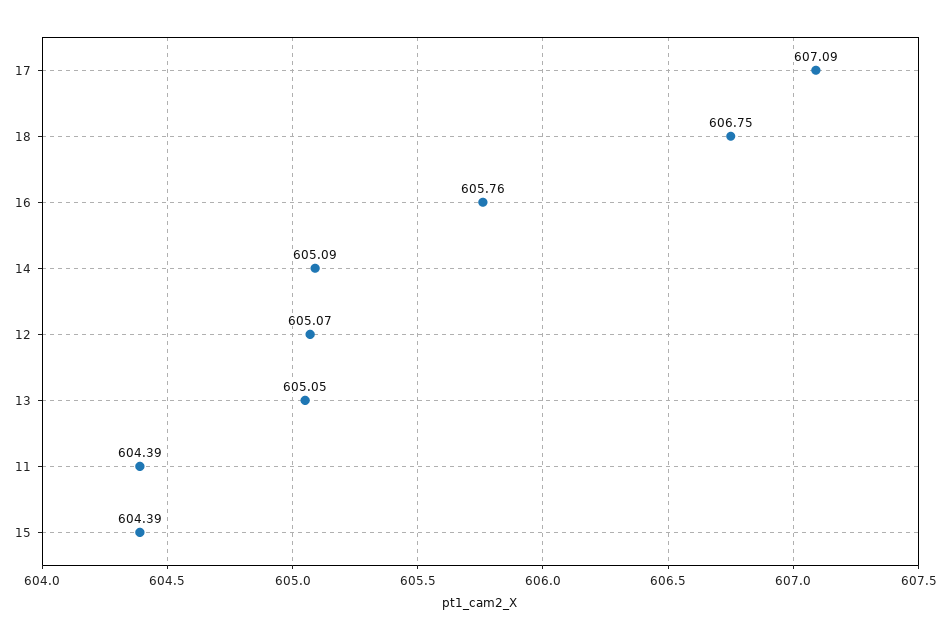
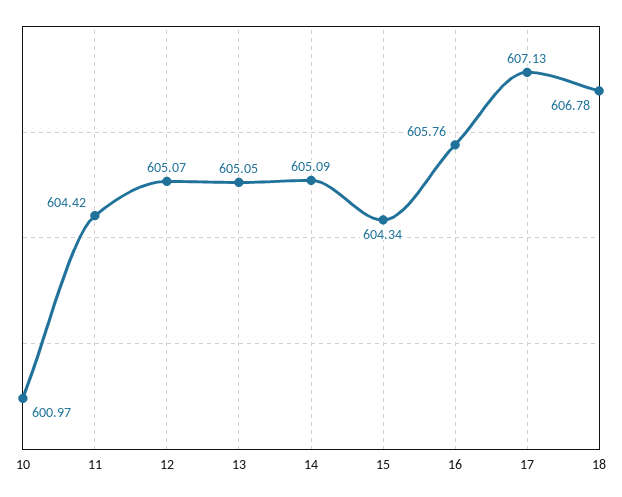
  {
-   "17": 607.09,
+   "17": 607.13,
-   "18": 606.75,
+   "18": 606.78,
    "16": 605.76,
    "14": 605.09,
    "12": 605.07,
    "13": 605.05,
-   "11": 604.39,
+   "11": 604.42,
-   "15": 604.39
+   "15": 604.34,
+   "10": 600.97
  }

